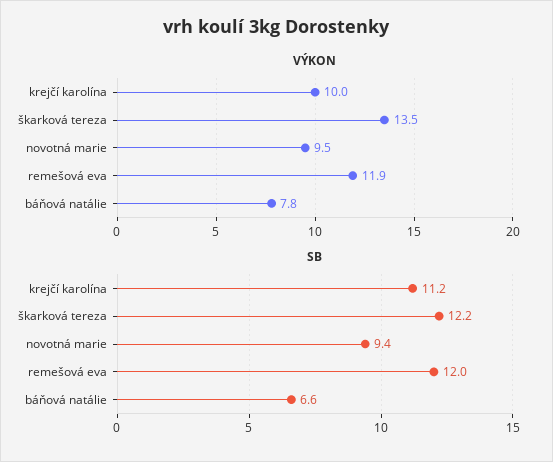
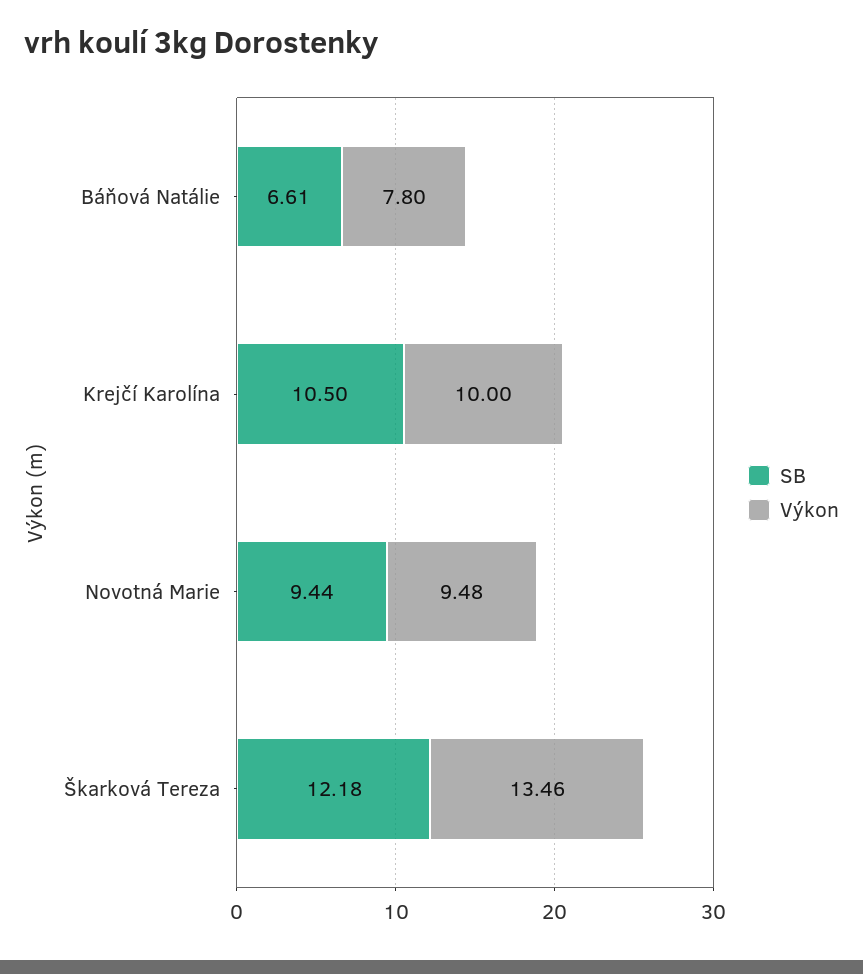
  {
    "VÝKON": {
      "krejčí karolína": 10,
      "škarková tereza": 13.46,
      "novotná marie": 9.48,
-     "remešová eva": 11.9,
      "báňová natálie": 7.8
    },
    "SB": {
-     "krejčí karolína": 11.2,
+     "krejčí karolína": 10.5,
      "škarková tereza": 12.18,
      "novotná marie": 9.44,
-     "remešová eva": 12,
      "báňová natálie": 6.61
    }
  }

